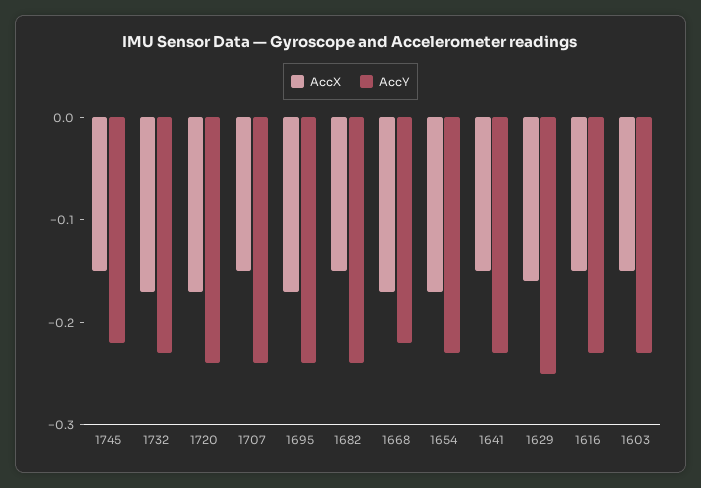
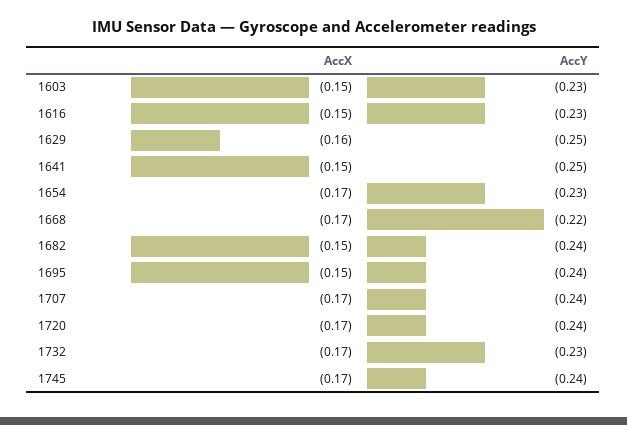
  {
    "AccX": {
-     "1745": -0.15,
+     "1745": -0.17,
      "1732": -0.17,
      "1720": -0.17,
-     "1707": -0.15,
+     "1707": -0.17,
-     "1695": -0.17,
+     "1695": -0.15,
      "1682": -0.15,
      "1668": -0.17,
      "1654": -0.17,
      "1641": -0.15,
      "1629": -0.16,
      "1616": -0.15,
      "1603": -0.15
    },
    "AccY": {
-     "1745": -0.22,
+     "1745": -0.24,
      "1732": -0.23,
      "1720": -0.24,
      "1707": -0.24,
      "1695": -0.24,
      "1682": -0.24,
      "1668": -0.22,
      "1654": -0.23,
-     "1641": -0.23,
+     "1641": -0.25,
      "1629": -0.25,
      "1616": -0.23,
      "1603": -0.23
    }
  }

